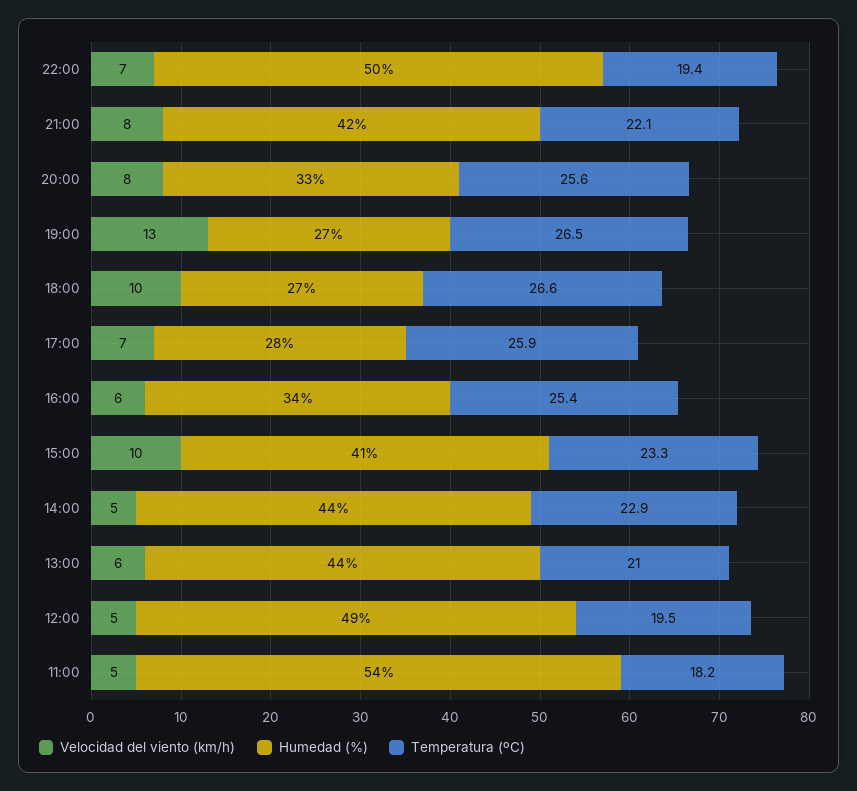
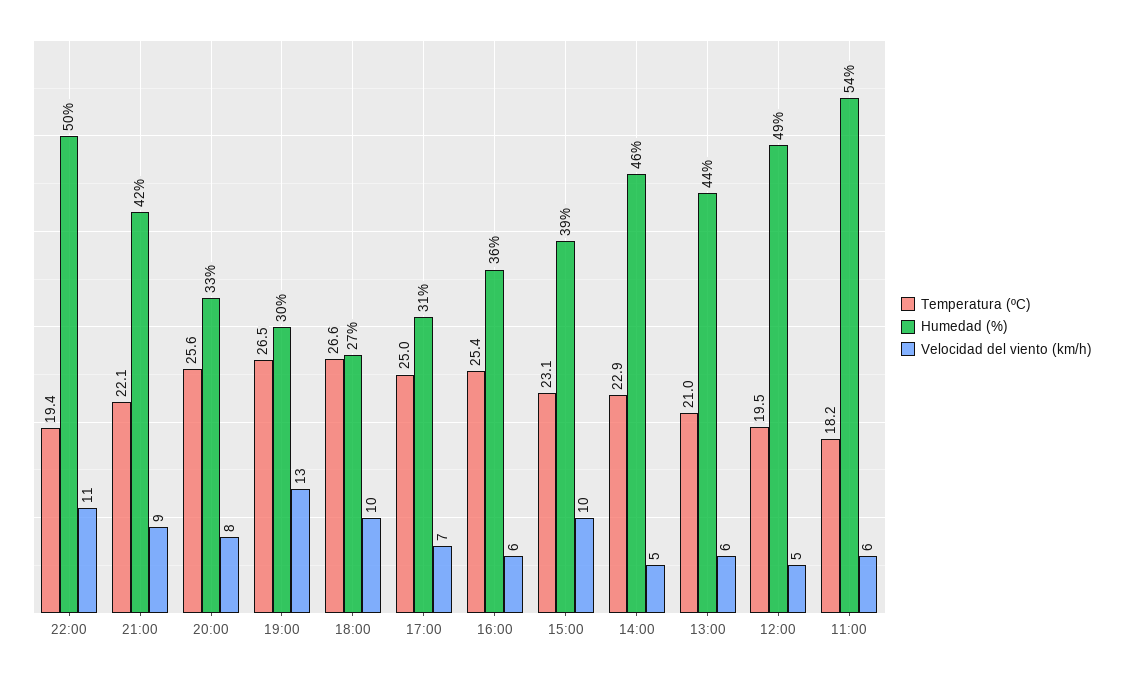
  {
    "Velocidad del viento (km/h)": {
-     "22:00": 7,
+     "22:00": 11,
-     "21:00": 8,
+     "21:00": 9,
      "20:00": 8,
      "19:00": 13,
      "18:00": 10,
      "17:00": 7,
      "16:00": 6,
      "15:00": 10,
      "14:00": 5,
      "13:00": 6,
      "12:00": 5,
-     "11:00": 5
+     "11:00": 6
    },
    "Humedad (%)": {
      "22:00": 50,
      "21:00": 42,
      "20:00": 33,
-     "19:00": 27,
+     "19:00": 30,
      "18:00": 27,
-     "17:00": 28,
+     "17:00": 31,
-     "16:00": 34,
+     "16:00": 36,
-     "15:00": 41,
+     "15:00": 39,
-     "14:00": 44,
+     "14:00": 46,
      "13:00": 44,
      "12:00": 49,
      "11:00": 54
    },
    "Temperatura (ºC)": {
      "22:00": 19.4,
      "21:00": 22.1,
      "20:00": 25.6,
      "19:00": 26.5,
      "18:00": 26.6,
-     "17:00": 25.9,
+     "17:00": 25,
      "16:00": 25.4,
-     "15:00": 23.3,
+     "15:00": 23.1,
      "14:00": 22.9,
      "13:00": 21,
      "12:00": 19.5,
      "11:00": 18.2
    }
  }

